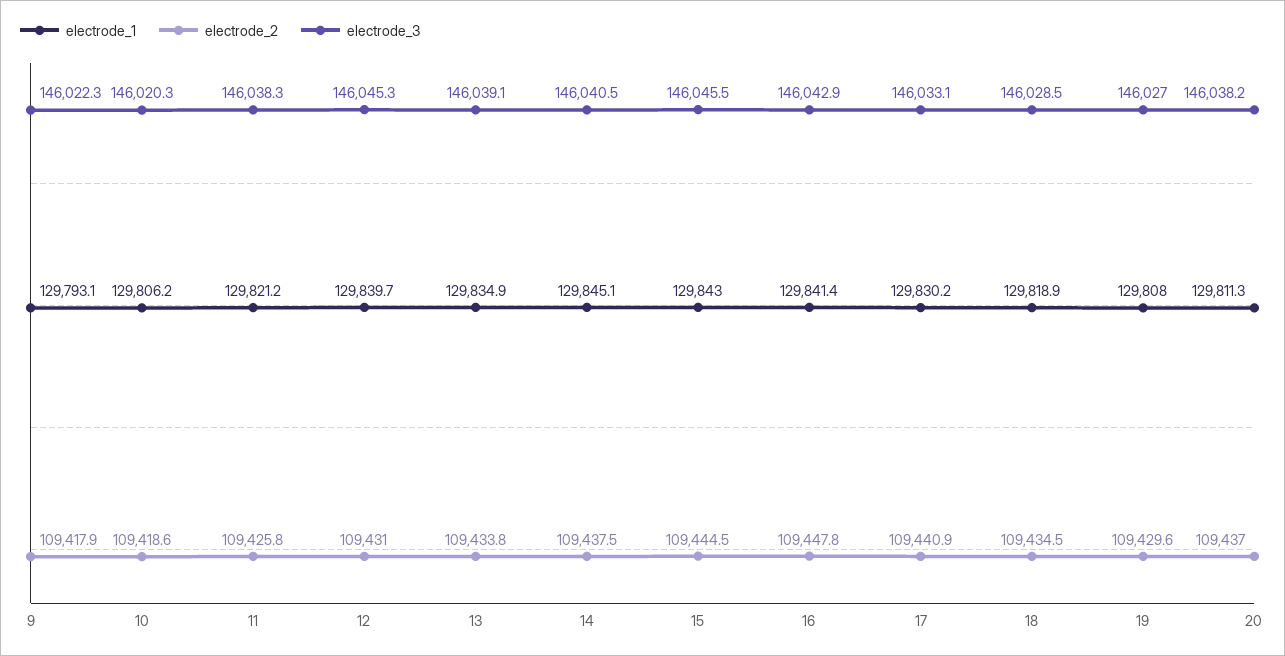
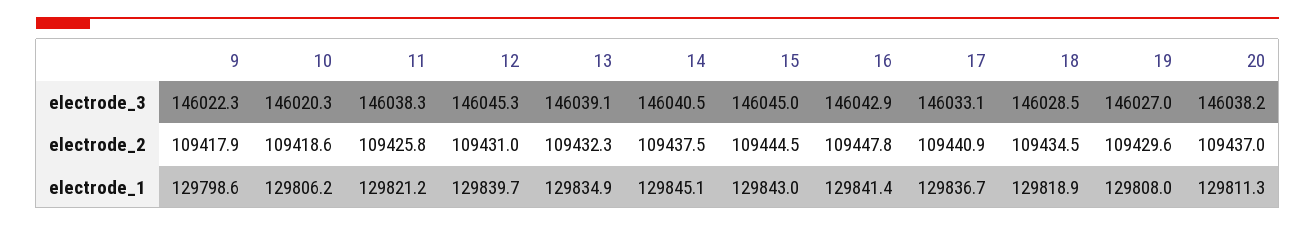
  {
    "electrode_1": {
-     "9": 129793.1,
+     "9": 129798.6,
      "10": 129806.2,
      "11": 129821.2,
      "12": 129839.7,
      "13": 129834.9,
      "14": 129845.1,
      "15": 129843,
      "16": 129841.4,
-     "17": 129830.2,
+     "17": 129836.7,
      "18": 129818.9,
      "19": 129808,
      "20": 129811.3
    },
    "electrode_2": {
      "9": 109417.9,
      "10": 109418.6,
      "11": 109425.8,
      "12": 109431,
-     "13": 109433.8,
+     "13": 109432.3,
      "14": 109437.5,
      "15": 109444.5,
      "16": 109447.8,
      "17": 109440.9,
      "18": 109434.5,
      "19": 109429.6,
      "20": 109437
    },
    "electrode_3": {
      "9": 146022.3,
      "10": 146020.3,
      "11": 146038.3,
      "12": 146045.3,
      "13": 146039.1,
      "14": 146040.5,
-     "15": 146045.5,
+     "15": 146045,
      "16": 146042.9,
      "17": 146033.1,
      "18": 146028.5,
      "19": 146027,
      "20": 146038.2
    }
  }

